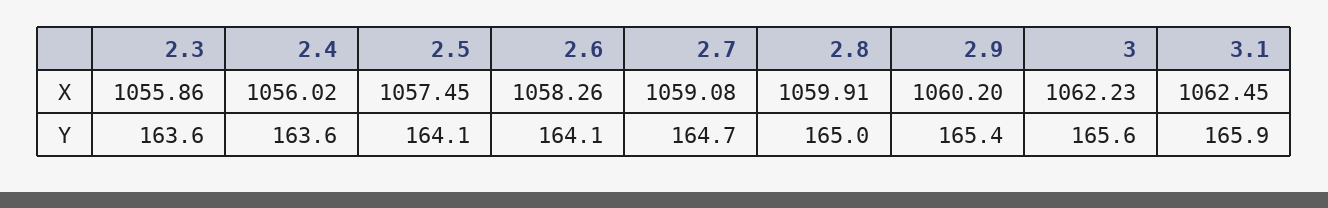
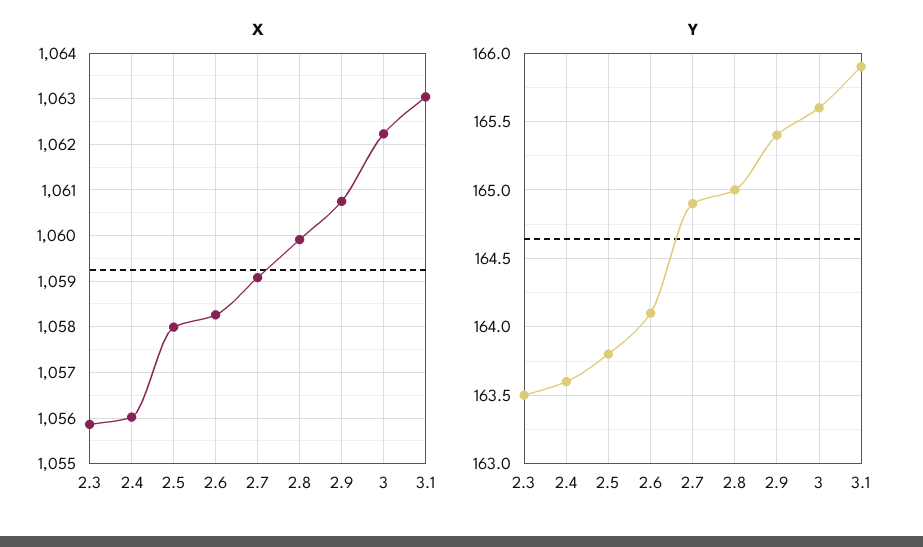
  {
    "X": {
      "2.3": 1055.86,
      "2.4": 1056.02,
-     "2.5": 1057.45,
+     "2.5": 1058,
      "2.6": 1058.26,
      "2.7": 1059.08,
      "2.8": 1059.91,
-     "2.9": 1060.2,
+     "2.9": 1060.8,
      "3": 1062.23,
-     "3.1": 1062.45
+     "3.1": 1063
    },
    "Y": {
-     "2.3": 163.6,
+     "2.3": 163.5,
      "2.4": 163.6,
-     "2.5": 164.1,
+     "2.5": 163.8,
      "2.6": 164.1,
-     "2.7": 164.7,
+     "2.7": 164.9,
      "2.8": 165,
      "2.9": 165.4,
      "3": 165.6,
      "3.1": 165.9
    }
  }

